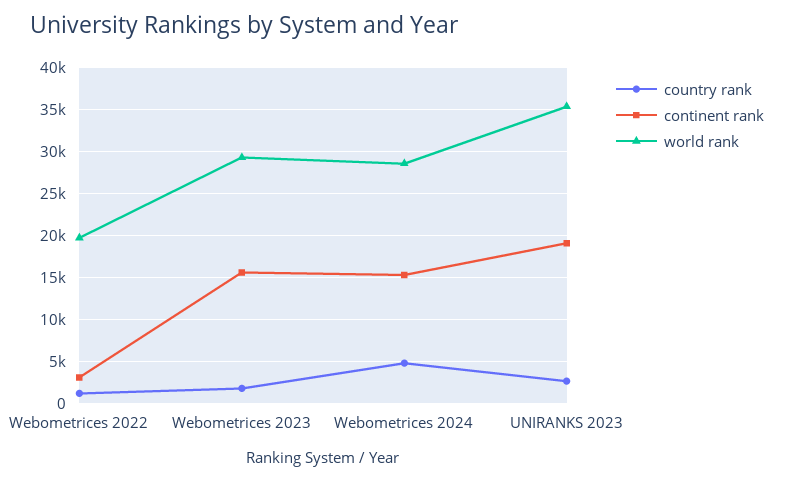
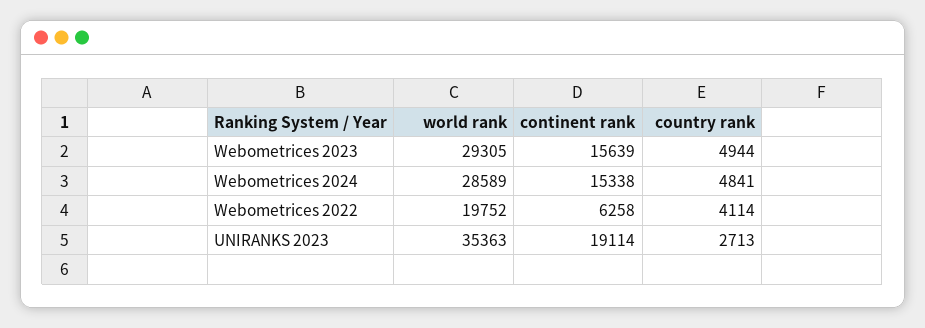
  {
    "country rank": {
-     "Webometrices 2022": 1000,
+     "Webometrices 2022": 4114,
-     "Webometrices 2023": 2000,
+     "Webometrices 2023": 4944,
      "Webometrices 2024": 4841,
      "UNIRANKS 2023": 2713
    },
    "continent rank": {
-     "Webometrices 2022": 3000,
+     "Webometrices 2022": 6258,
      "Webometrices 2023": 15639,
      "Webometrices 2024": 15338,
      "UNIRANKS 2023": 19114
    },
    "world rank": {
      "Webometrices 2022": 19752,
      "Webometrices 2023": 29305,
      "Webometrices 2024": 28589,
      "UNIRANKS 2023": 35363
    }
  }

